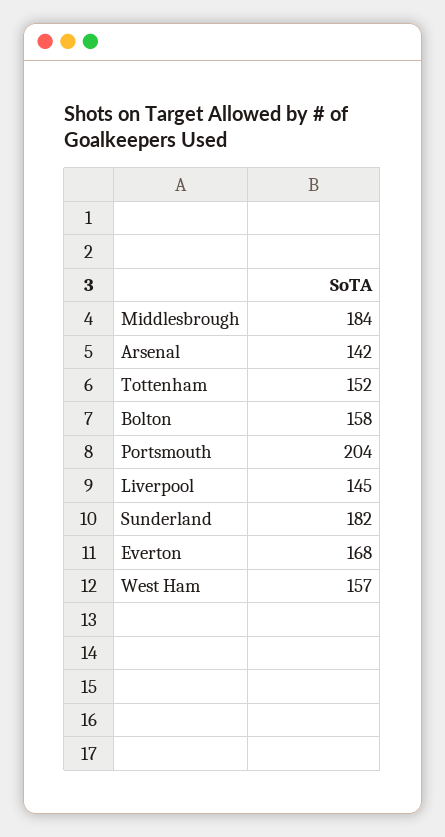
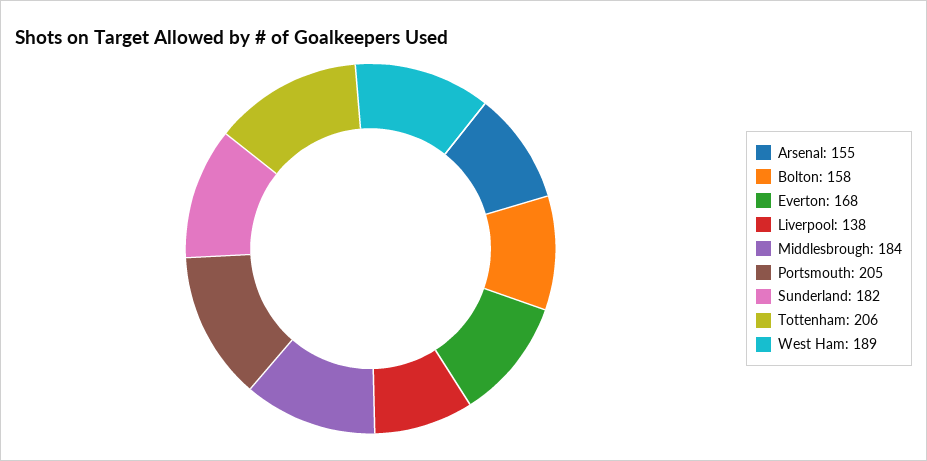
  {
    "Middlesbrough": 184,
-   "Arsenal": 142,
+   "Arsenal": 155,
-   "Tottenham": 152,
+   "Tottenham": 206,
    "Bolton": 158,
-   "Portsmouth": 204,
+   "Portsmouth": 205,
-   "Liverpool": 145,
+   "Liverpool": 138,
    "Sunderland": 182,
    "Everton": 168,
-   "West Ham": 157
+   "West Ham": 189
  }

